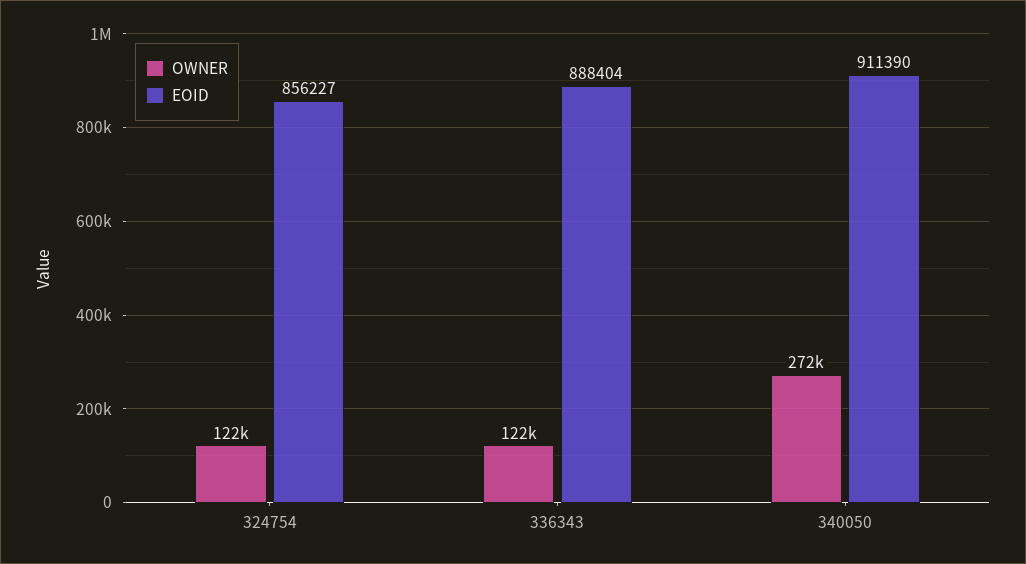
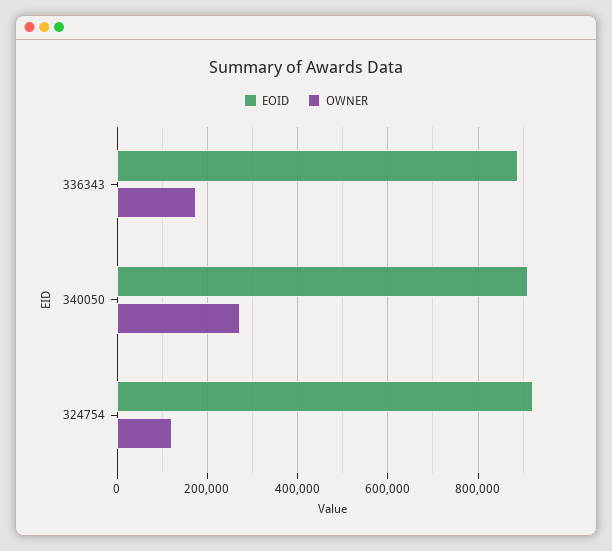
  {
    "OWNER": {
      "324754": 122000,
-     "336343": 122000,
+     "336343": 180000,
      "340050": 272000
    },
    "EOID": {
-     "324754": 856227,
+     "324754": 920000,
      "336343": 888404,
      "340050": 911390
    }
  }

